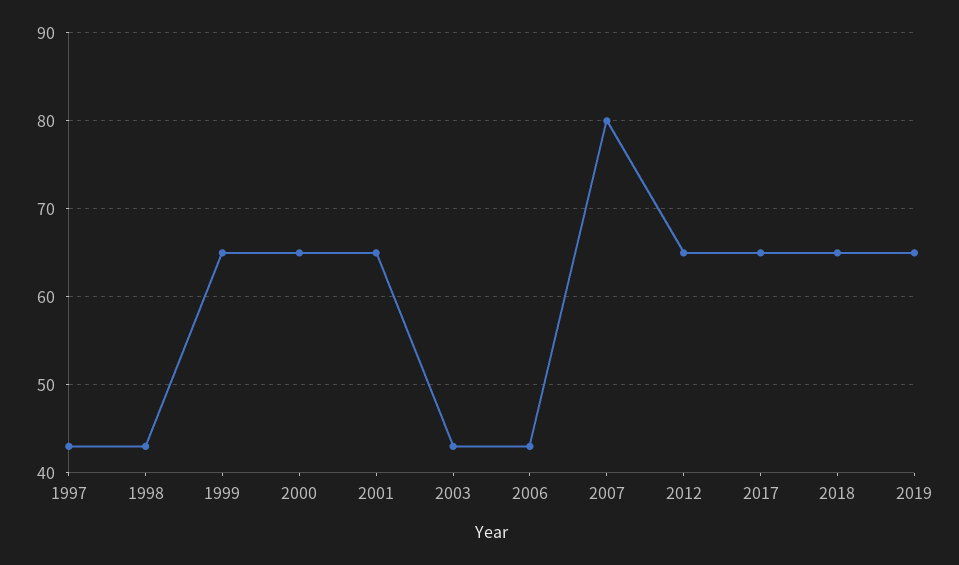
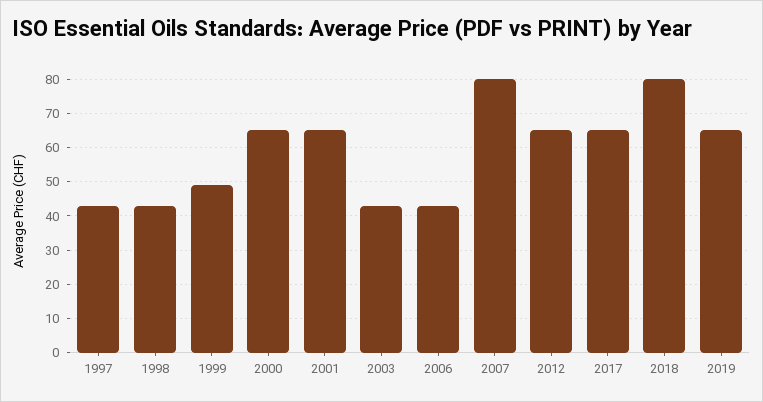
  {
    "1997": 43,
    "1998": 43,
-   "1999": 65,
+   "1999": 50,
    "2000": 65,
    "2001": 65,
    "2003": 43,
    "2006": 43,
    "2007": 80,
    "2012": 65,
    "2017": 65,
-   "2018": 65,
+   "2018": 80,
    "2019": 65
  }

